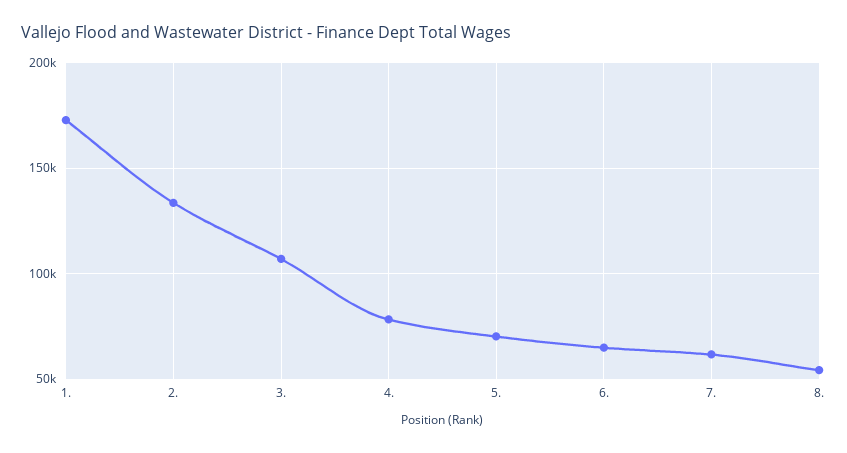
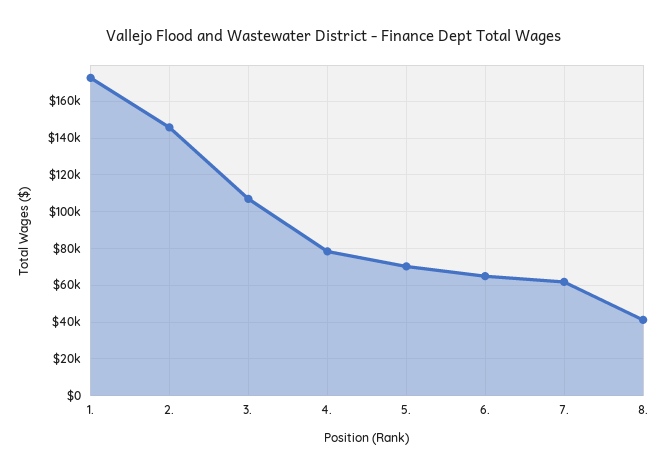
  {
    "1.": 175000,
-   "2.": 135000,
+   "2.": 145000,
    "3.": 105000,
    "4.": 80000,
    "5.": 70000,
    "6.": 65000,
    "7.": 60000,
-   "8.": 55000
+   "8.": 40000
  }

